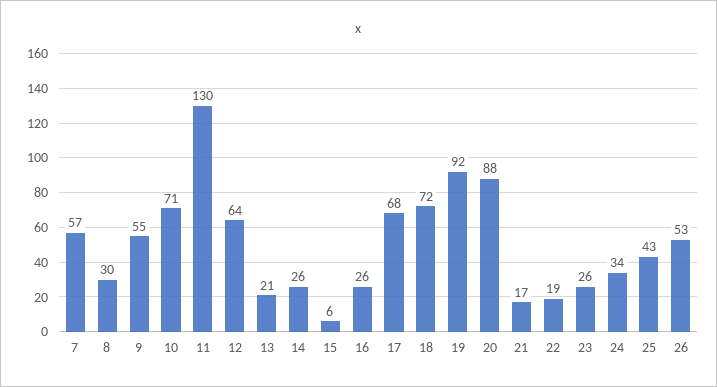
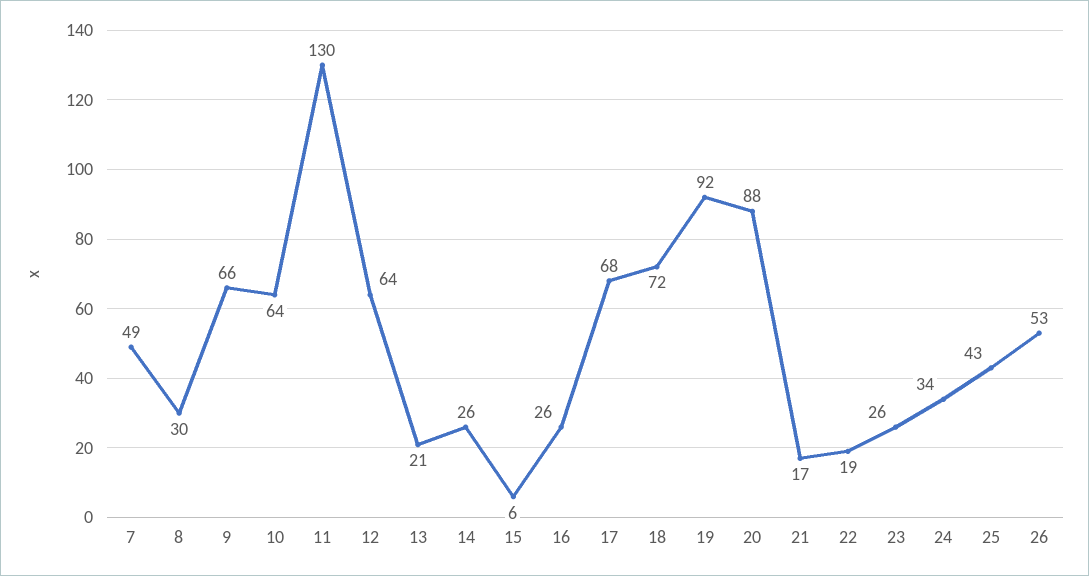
  {
-   "7": 57,
+   "7": 49,
    "8": 30,
-   "9": 55,
+   "9": 66,
-   "10": 71,
+   "10": 64,
    "11": 130,
    "12": 64,
    "13": 21,
    "14": 26,
    "15": 6,
    "16": 26,
    "17": 68,
    "18": 72,
    "19": 92,
    "20": 88,
    "21": 17,
    "22": 19,
    "23": 26,
    "24": 34,
    "25": 43,
    "26": 53
  }

